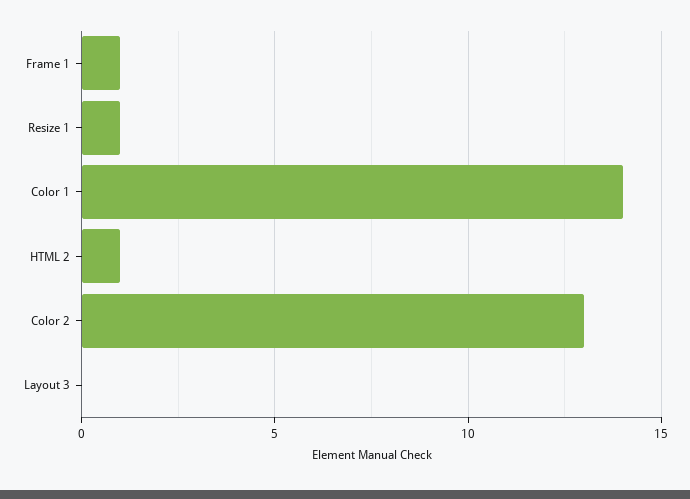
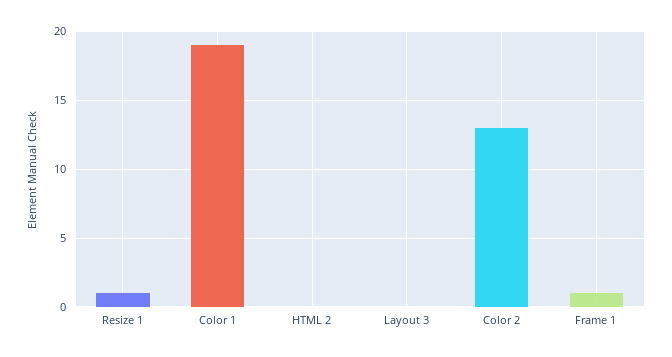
  {
    "Frame 1": 1,
    "Resize 1": 1,
-   "Color 1": 14,
+   "Color 1": 19,
-   "HTML 2": 1,
+   "HTML 2": 0,
    "Color 2": 13,
    "Layout 3": 0
  }

